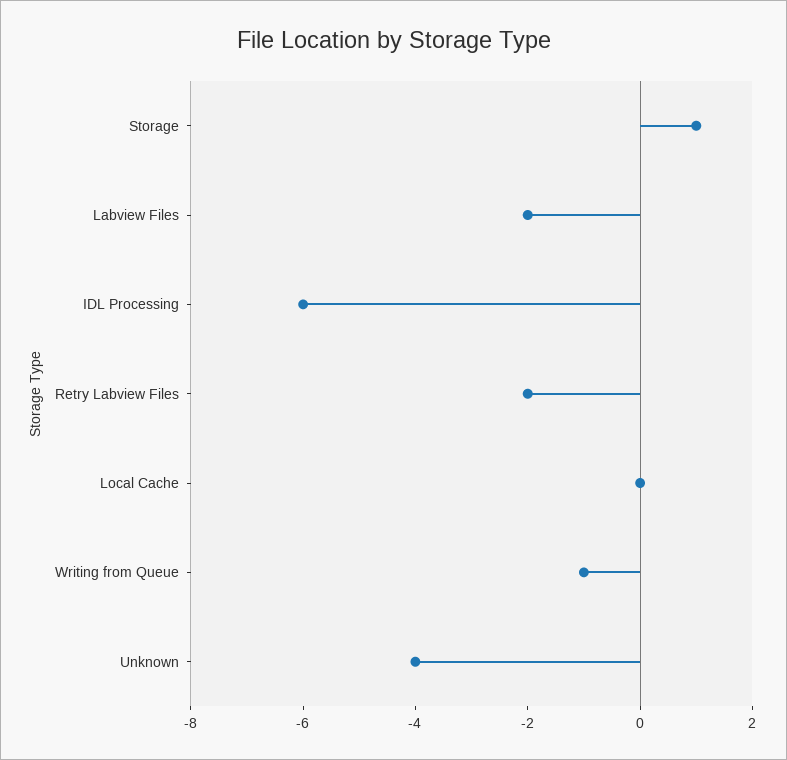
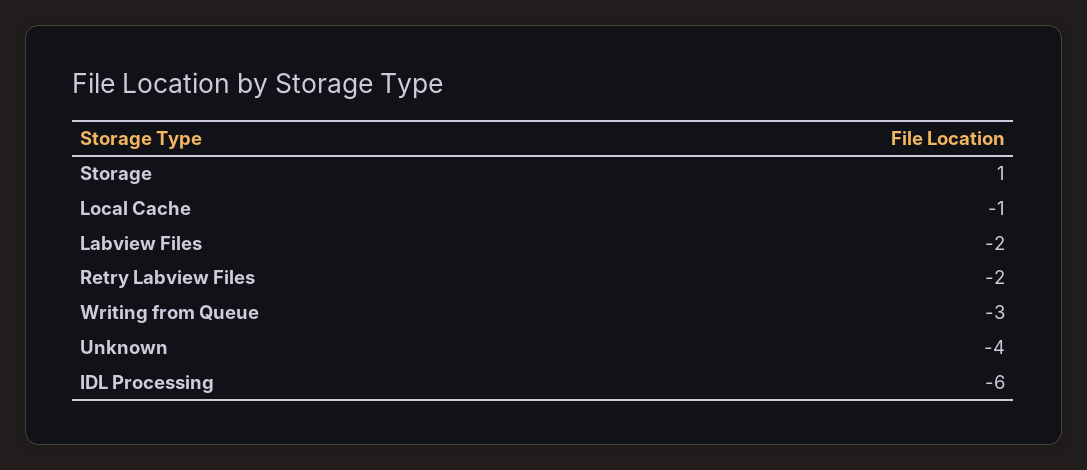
  {
    "Storage": 1,
    "Labview Files": -2,
    "IDL Processing": -6,
    "Retry Labview Files": -2,
-   "Local Cache": 0,
+   "Local Cache": -1,
-   "Writing from Queue": -1,
+   "Writing from Queue": -3,
    "Unknown": -4
  }

